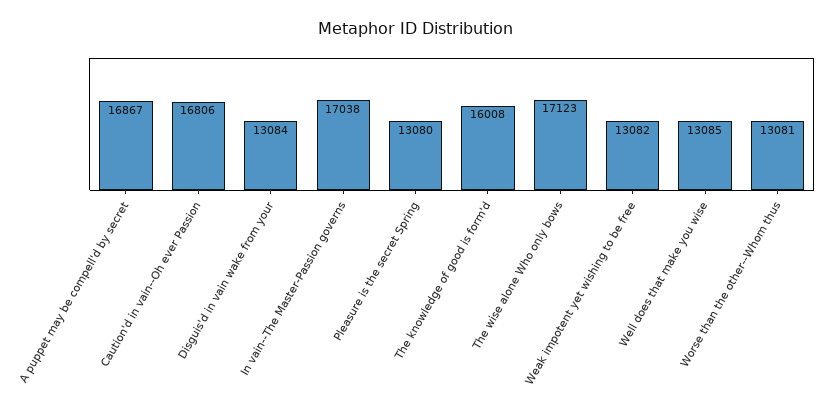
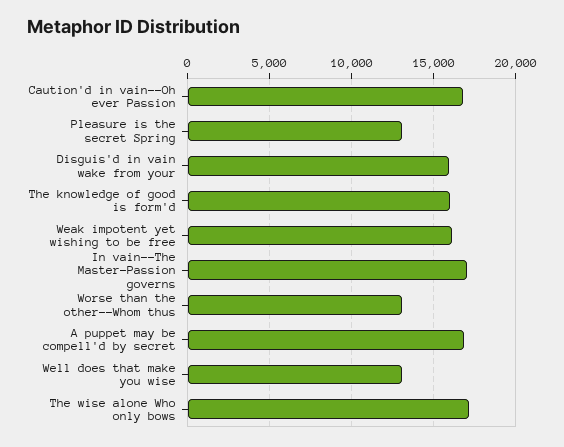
  {
    "A puppet may be compell'd by secret": 16867,
    "Caution'd in vain--Oh ever Passion": 16806,
-   "Disguis'd in vain wake from your": 13084,
+   "Disguis'd in vain wake from your": 16000,
    "In vain--The Master-Passion governs": 17038,
    "Pleasure is the secret Spring": 13080,
    "The knowledge of good is form'd": 16008,
    "The wise alone Who only bows": 17123,
-   "Weak impotent yet wishing to be free": 13082,
+   "Weak impotent yet wishing to be free": 16000,
    "Well does that make you wise": 13085,
    "Worse than the other--Whom thus": 13081
  }

